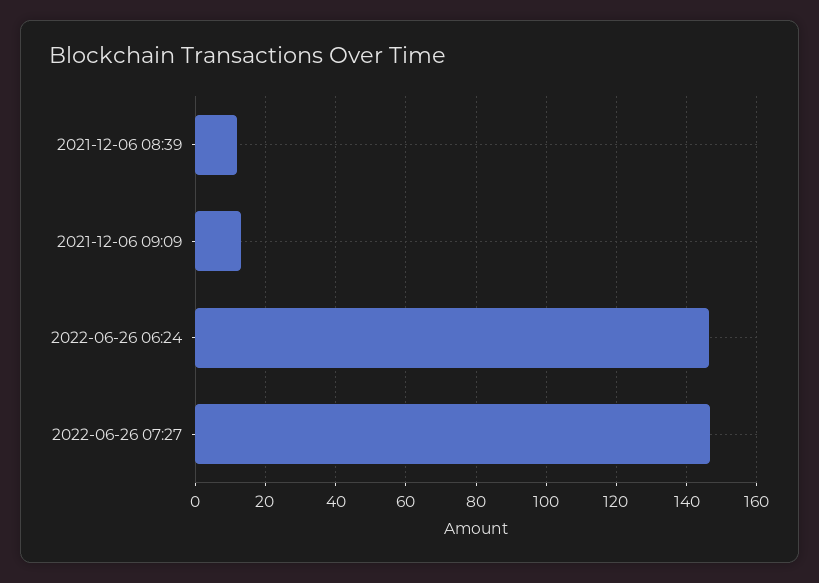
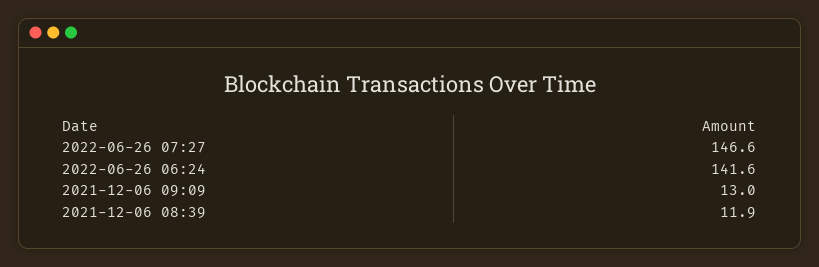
  {
    "2021-12-06 08:39": 11.9,
    "2021-12-06 09:09": 13,
-   "2022-06-26 06:24": 146,
+   "2022-06-26 06:24": 141.6,
    "2022-06-26 07:27": 146.6
  }

